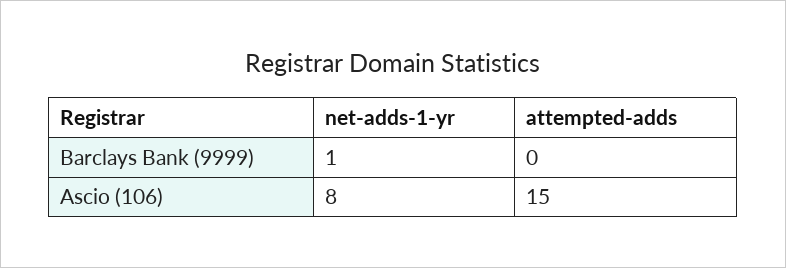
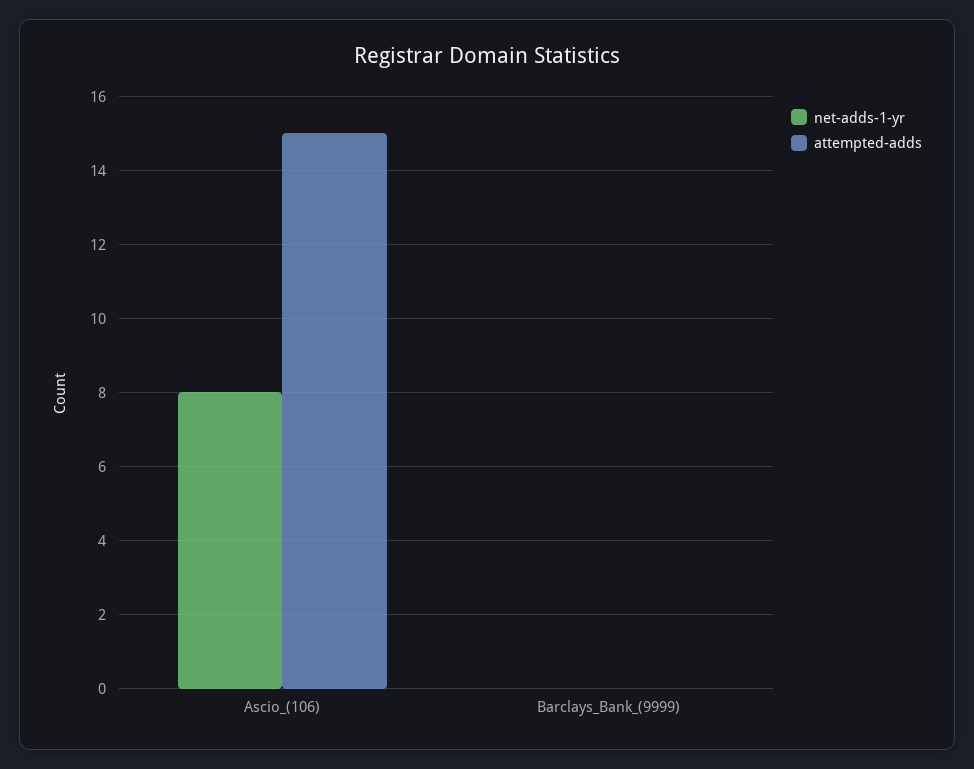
  {
    "net-adds-1-yr": {
-     "Barclays Bank (9999)": 1,
+     "Barclays Bank (9999)": 0,
      "Ascio (106)": 8
    },
    "attempted-adds": {
      "Barclays Bank (9999)": 0,
      "Ascio (106)": 15
    }
  }

